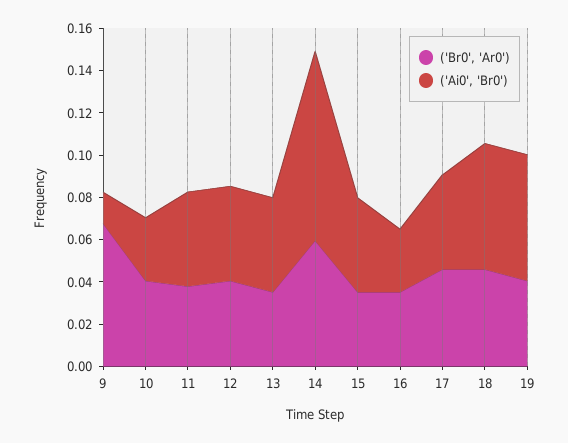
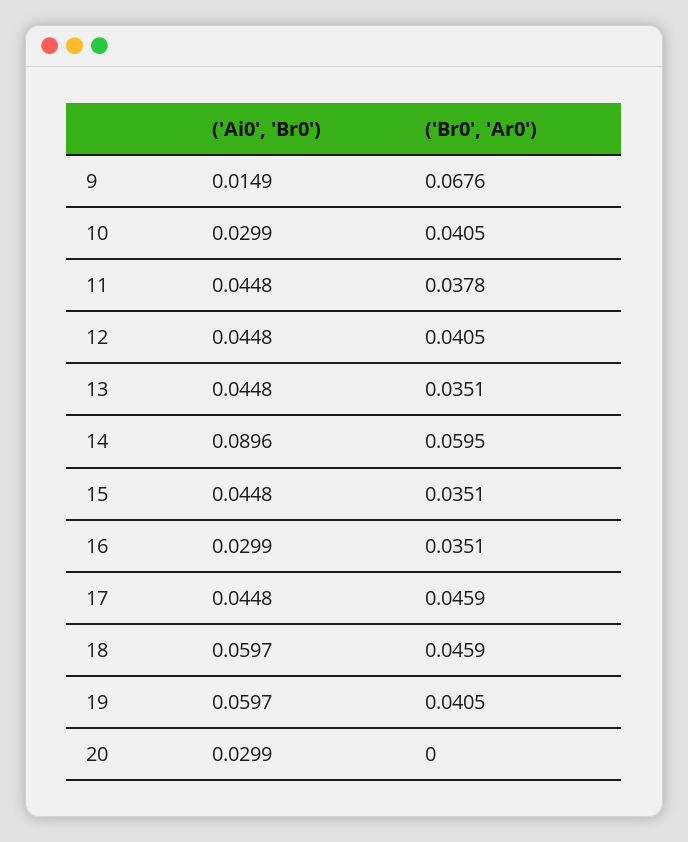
  {
    "('Br0', 'Ar0')": {
      "9": 0.0676,
      "10": 0.0405,
      "11": 0.0378,
      "12": 0.0405,
      "13": 0.0351,
      "14": 0.0595,
      "15": 0.0351,
      "16": 0.0351,
      "17": 0.0459,
      "18": 0.0459,
-     "19": 0.0405
+     "19": 0.0405,
+     "20": 0
    },
    "('Ai0', 'Br0')": {
      "9": 0.0149,
      "10": 0.0299,
      "11": 0.0448,
      "12": 0.0448,
      "13": 0.0448,
      "14": 0.0896,
      "15": 0.0448,
      "16": 0.0299,
      "17": 0.0448,
      "18": 0.0597,
-     "19": 0.0597
+     "19": 0.0597,
+     "20": 0.0299
    }
  }

